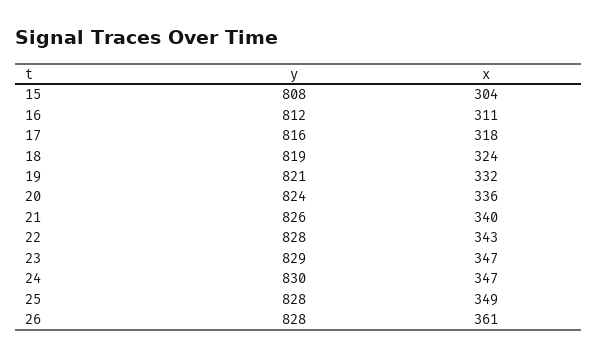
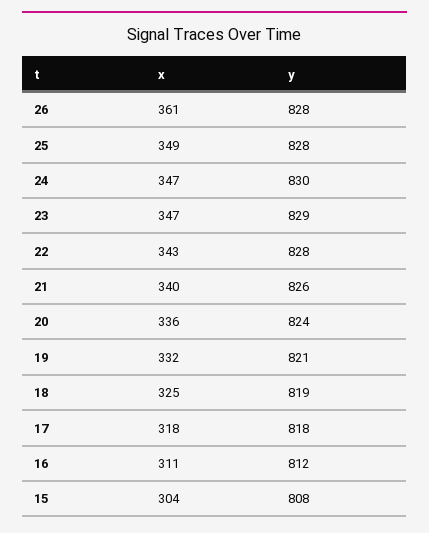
  {
    "y": {
      "15": 808,
      "16": 812,
-     "17": 816,
+     "17": 818,
      "18": 819,
      "19": 821,
      "20": 824,
      "21": 826,
      "22": 828,
      "23": 829,
      "24": 830,
      "25": 828,
      "26": 828
    },
    "x": {
      "15": 304,
      "16": 311,
      "17": 318,
-     "18": 324,
+     "18": 325,
      "19": 332,
      "20": 336,
      "21": 340,
      "22": 343,
      "23": 347,
      "24": 347,
      "25": 349,
      "26": 361
    }
  }

